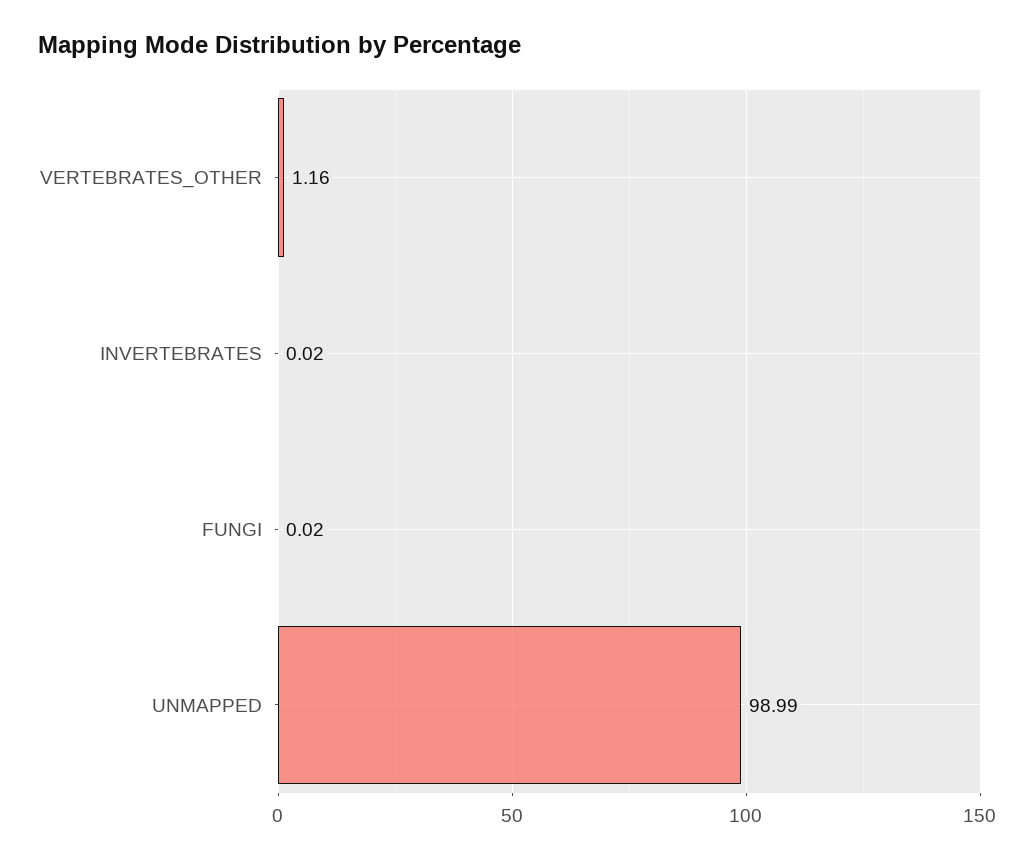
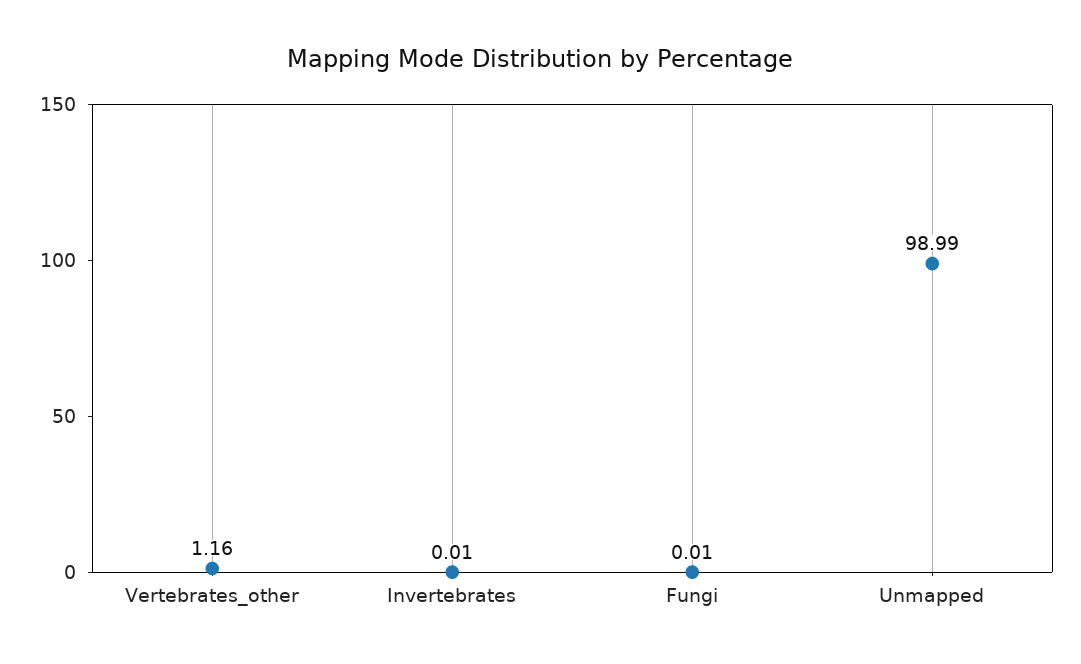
  {
    "VERTEBRATES_OTHER": 1.16,
-   "INVERTEBRATES": 0.02,
+   "INVERTEBRATES": 0.01,
-   "FUNGI": 0.02,
+   "FUNGI": 0.01,
    "UNMAPPED": 98.99
  }

